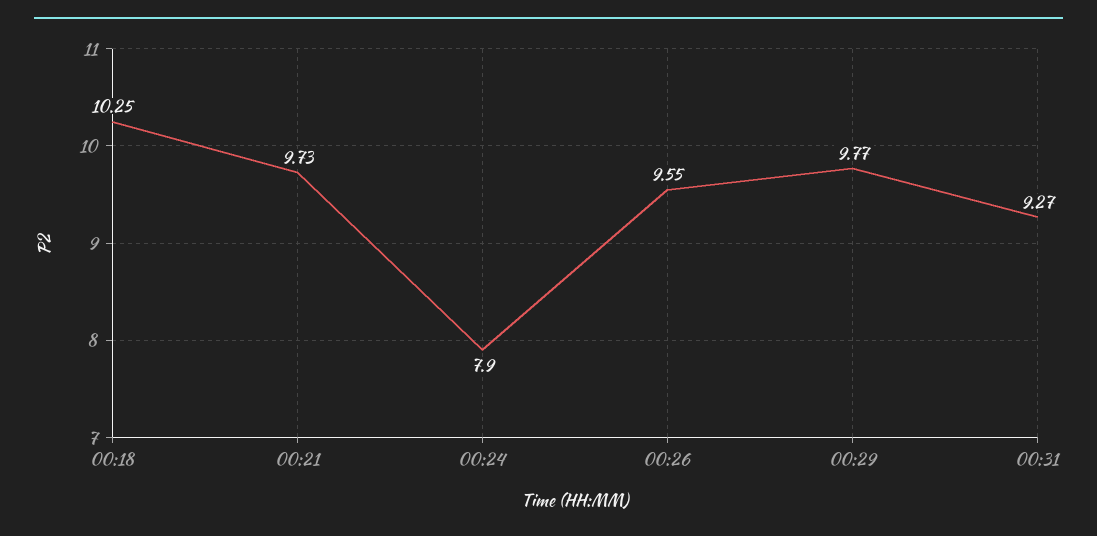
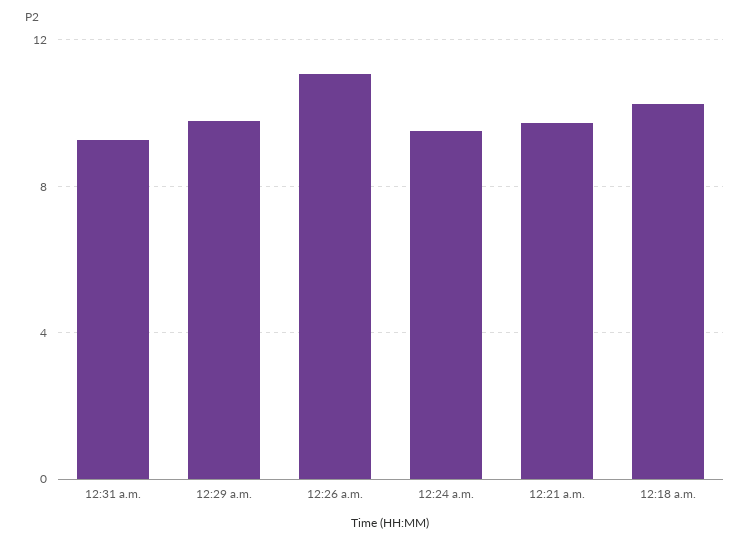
  {
    "00:18": 10.25,
    "00:21": 9.73,
-   "00:24": 7.9,
+   "00:24": 9.5,
-   "00:26": 9.55,
+   "00:26": 11,
    "00:29": 9.77,
    "00:31": 9.27
  }

